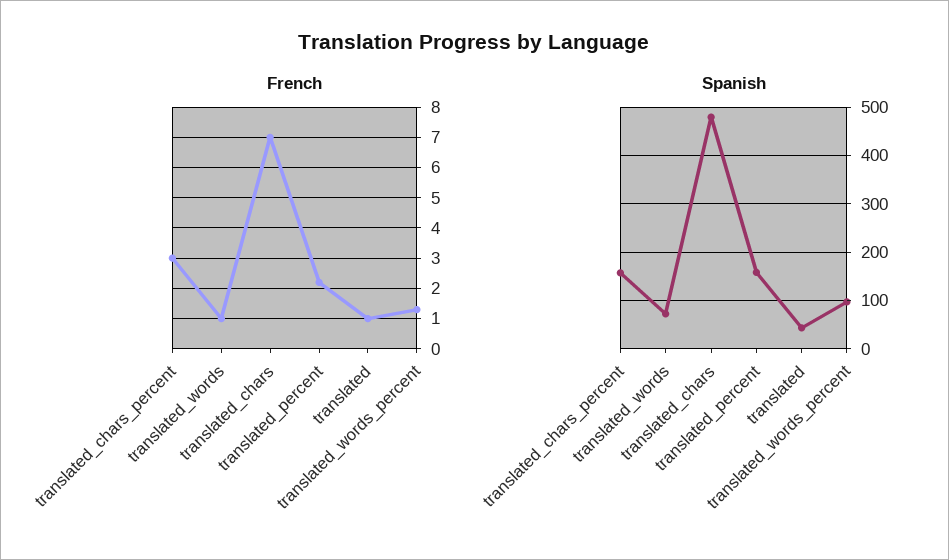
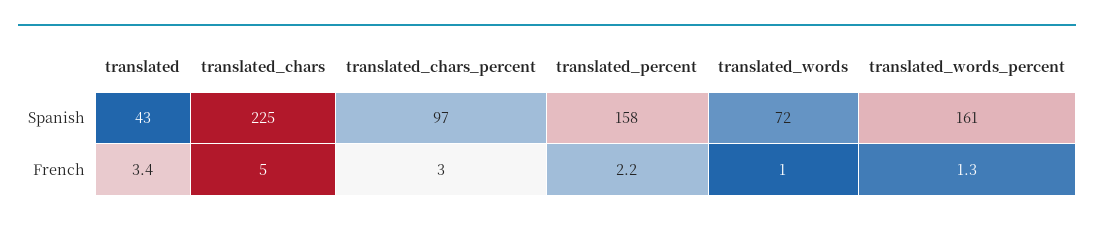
  {
    "French": {
      "translated_chars_percent": 3,
      "translated_words": 1,
-     "translated_chars": 7,
+     "translated_chars": 5,
      "translated_percent": 2.2,
-     "translated": 1,
+     "translated": 3.4,
      "translated_words_percent": 1.3
    },
    "Spanish": {
-     "translated_chars_percent": 160,
+     "translated_chars_percent": 97,
      "translated_words": 72,
-     "translated_chars": 480,
+     "translated_chars": 225,
      "translated_percent": 158,
      "translated": 43,
-     "translated_words_percent": 100
+     "translated_words_percent": 161
    }
  }

